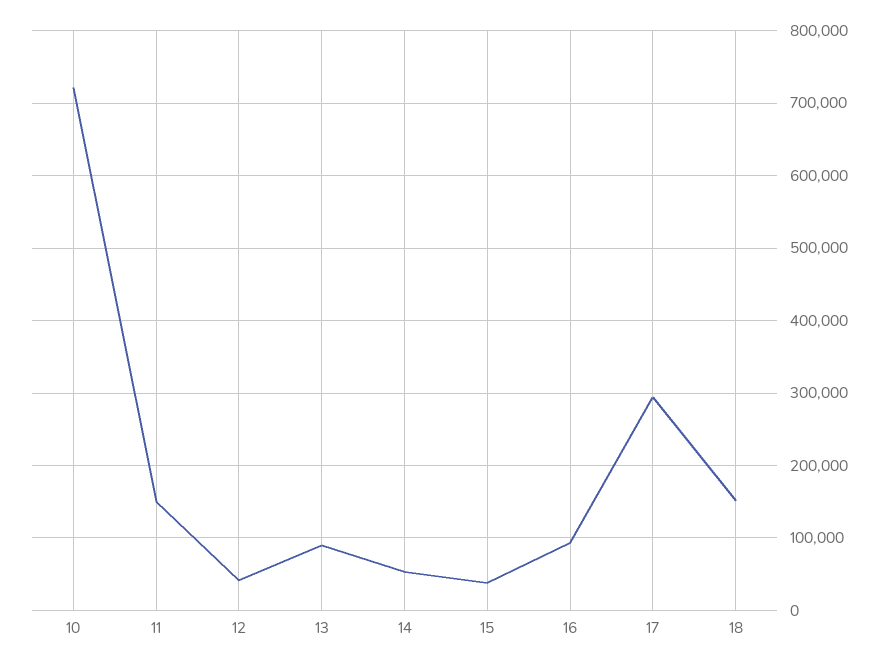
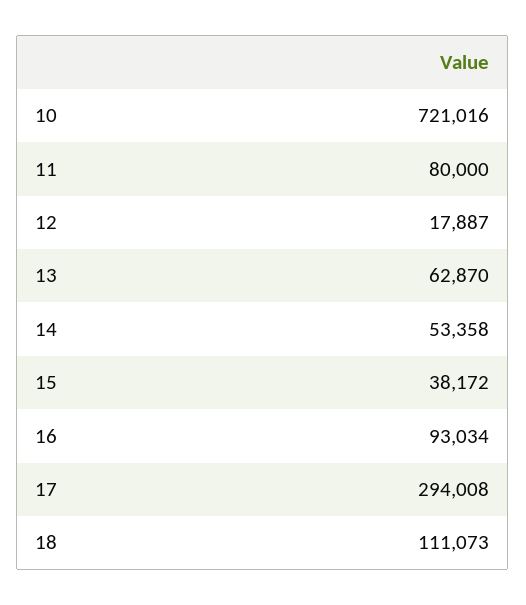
  {
    "10": 721016,
-   "11": 150000,
+   "11": 80000,
-   "12": 40000,
+   "12": 17887,
-   "13": 90000,
+   "13": 62870,
    "14": 53358,
    "15": 38172,
    "16": 93034,
    "17": 294008,
-   "18": 150000
+   "18": 111073
  }

